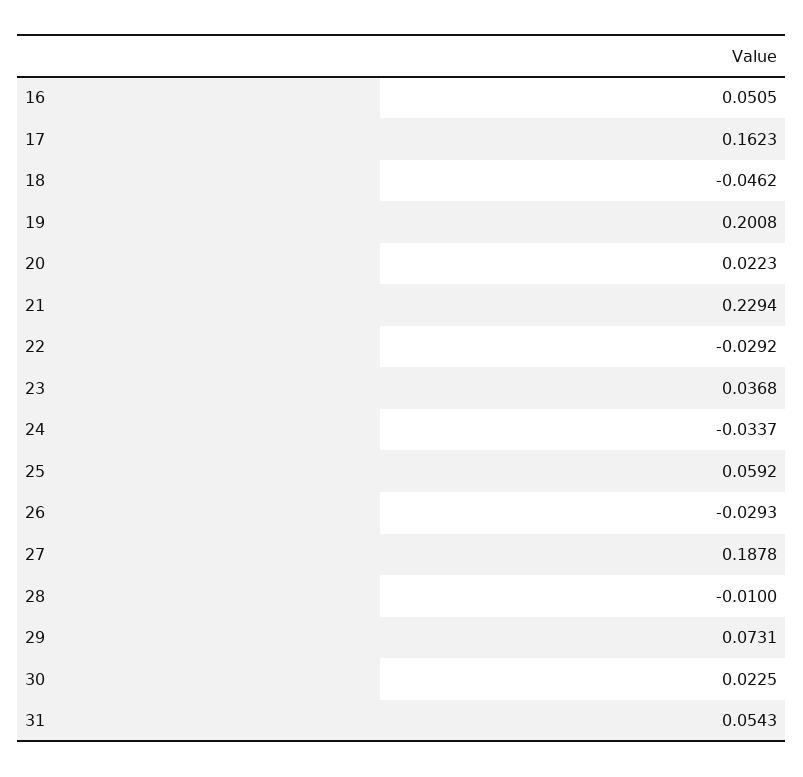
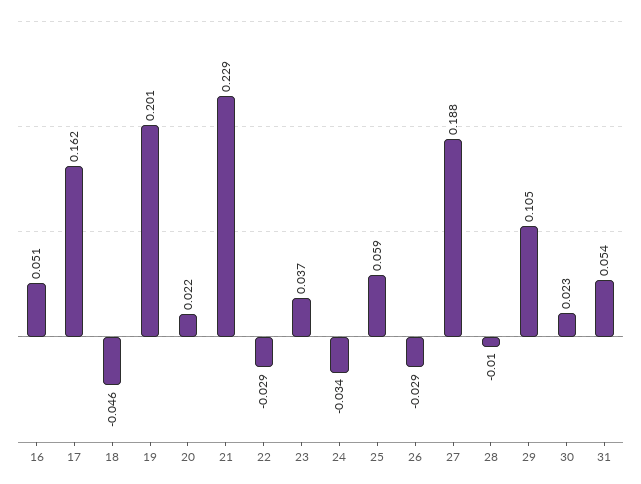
  {
    "16": 0.0505,
    "17": 0.1623,
    "18": -0.0462,
    "19": 0.2008,
    "20": 0.0223,
    "21": 0.2294,
    "22": -0.0292,
    "23": 0.0368,
    "24": -0.0337,
    "25": 0.0592,
    "26": -0.0293,
    "27": 0.1878,
    "28": -0.01,
-   "29": 0.0731,
+   "29": 0.105,
    "30": 0.0225,
    "31": 0.0543
  }

